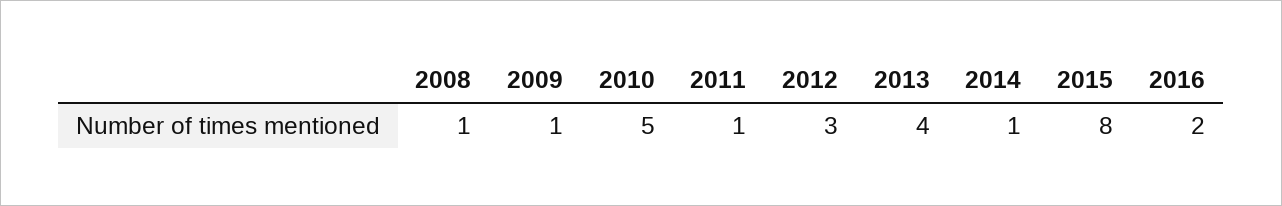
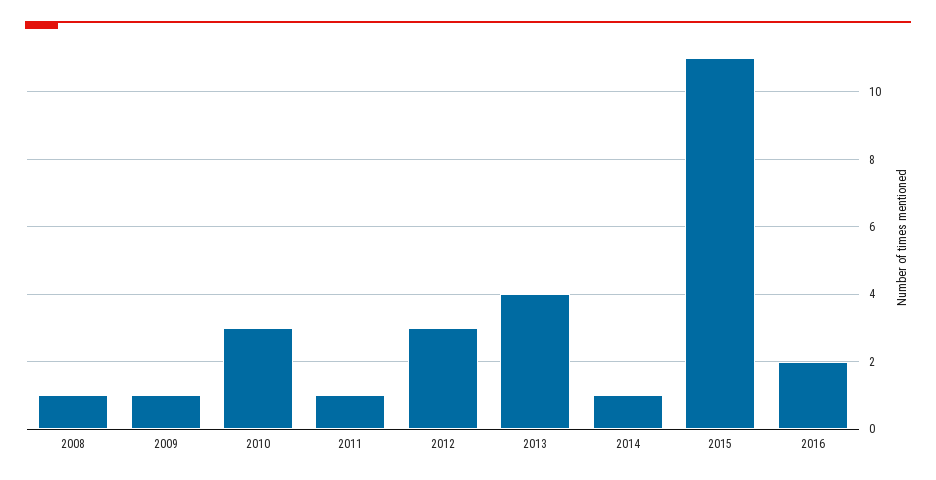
  {
    "2008": 1,
    "2009": 1,
-   "2010": 5,
+   "2010": 3,
    "2011": 1,
    "2012": 3,
    "2013": 4,
    "2014": 1,
-   "2015": 8,
+   "2015": 11,
    "2016": 2
  }

